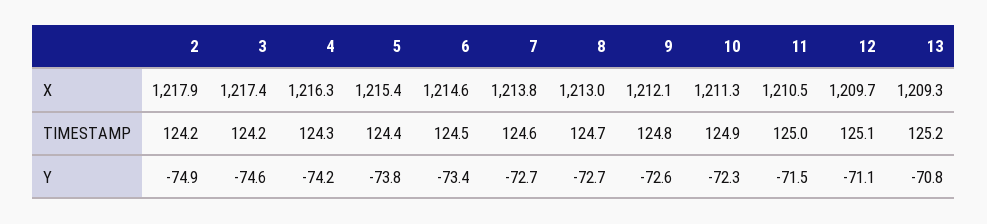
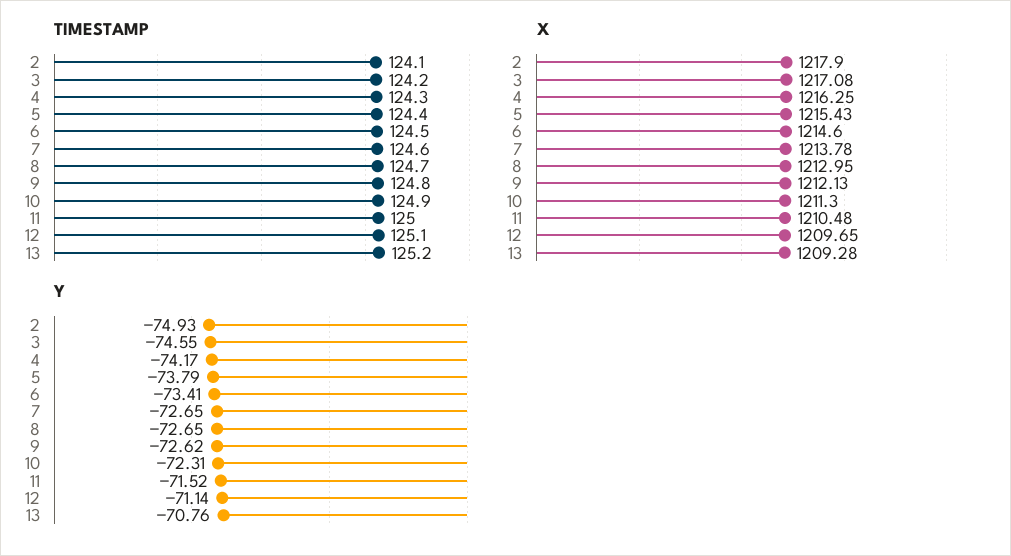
  {
    "X": {
      "2": 1217.9,
-     "3": 1217.4,
+     "3": 1217.08,
      "4": 1216.25,
      "5": 1215.43,
      "6": 1214.6,
      "7": 1213.78,
      "8": 1212.95,
      "9": 1212.13,
      "10": 1211.3,
      "11": 1210.48,
      "12": 1209.65,
      "13": 1209.28
    },
    "TIMESTAMP": {
-     "2": 124.2,
+     "2": 124.1,
      "3": 124.2,
      "4": 124.3,
      "5": 124.4,
      "6": 124.5,
      "7": 124.6,
      "8": 124.7,
      "9": 124.8,
      "10": 124.9,
      "11": 125,
      "12": 125.1,
      "13": 125.2
    },
    "Y": {
      "2": -74.93,
      "3": -74.55,
      "4": -74.17,
      "5": -73.79,
      "6": -73.41,
      "7": -72.65,
      "8": -72.65,
      "9": -72.62,
      "10": -72.31,
      "11": -71.52,
      "12": -71.14,
      "13": -70.76
    }
  }

